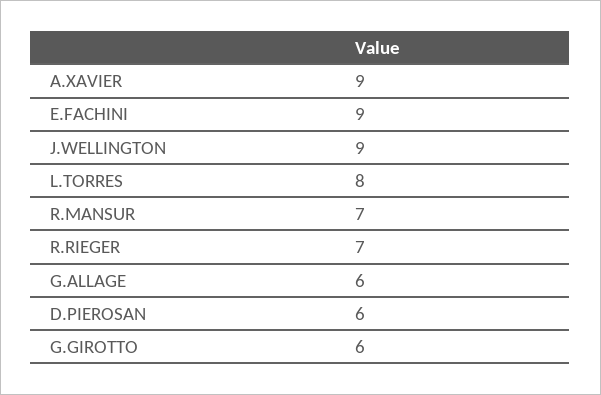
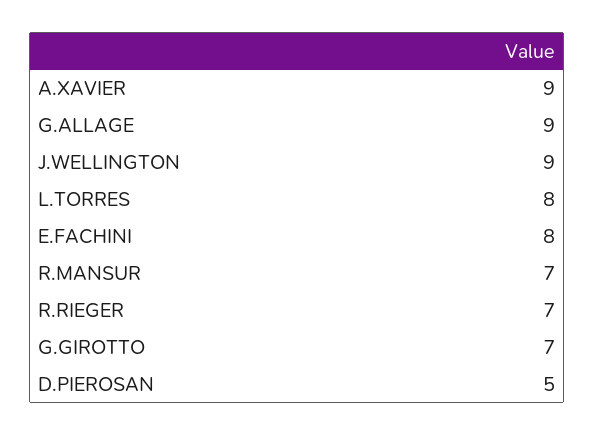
  {
    "A.XAVIER": 9,
-   "E.FACHINI": 9,
+   "E.FACHINI": 8,
    "J.WELLINGTON": 9,
    "L.TORRES": 8,
    "R.MANSUR": 7,
    "R.RIEGER": 7,
-   "G.ALLAGE": 6,
+   "G.ALLAGE": 9,
-   "D.PIEROSAN": 6,
+   "D.PIEROSAN": 5,
-   "G.GIROTTO": 6
+   "G.GIROTTO": 7
  }

